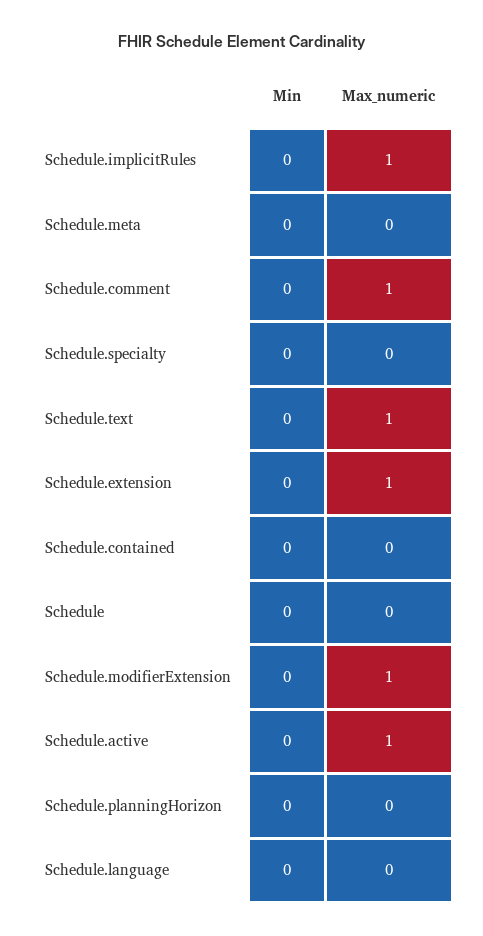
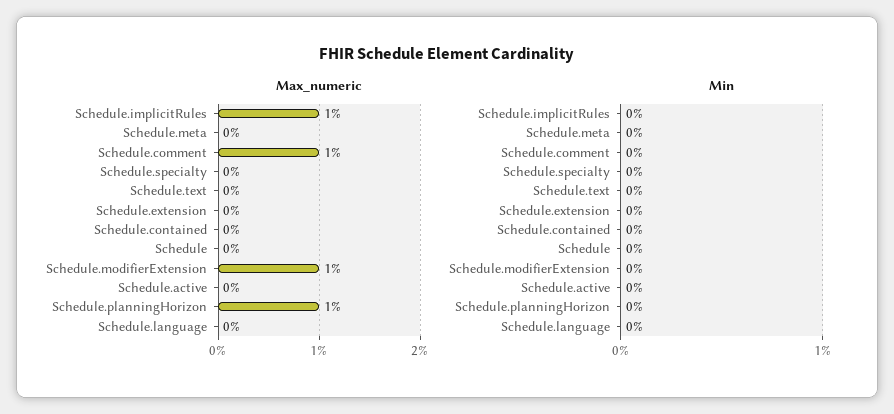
  {
    "Min": {
      "Schedule.implicitRules": 0,
      "Schedule.meta": 0,
      "Schedule.comment": 0,
      "Schedule.specialty": 0,
      "Schedule.text": 0,
      "Schedule.extension": 0,
      "Schedule.contained": 0,
      "Schedule": 0,
      "Schedule.modifierExtension": 0,
      "Schedule.active": 0,
      "Schedule.planningHorizon": 0,
      "Schedule.language": 0
    },
    "Max_numeric": {
      "Schedule.implicitRules": 1,
      "Schedule.meta": 0,
      "Schedule.comment": 1,
      "Schedule.specialty": 0,
-     "Schedule.text": 1,
+     "Schedule.text": 0,
-     "Schedule.extension": 1,
+     "Schedule.extension": 0,
      "Schedule.contained": 0,
      "Schedule": 0,
      "Schedule.modifierExtension": 1,
-     "Schedule.active": 1,
+     "Schedule.active": 0,
-     "Schedule.planningHorizon": 0,
+     "Schedule.planningHorizon": 1,
      "Schedule.language": 0
    }
  }

